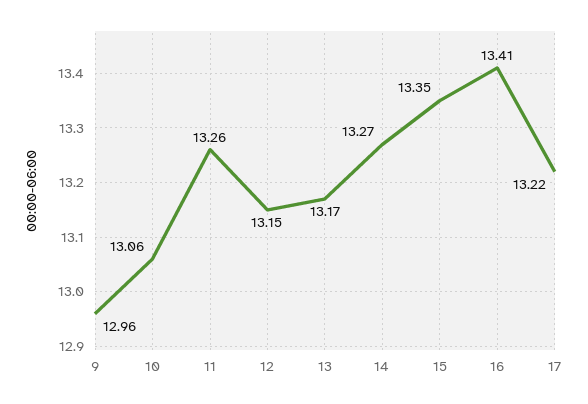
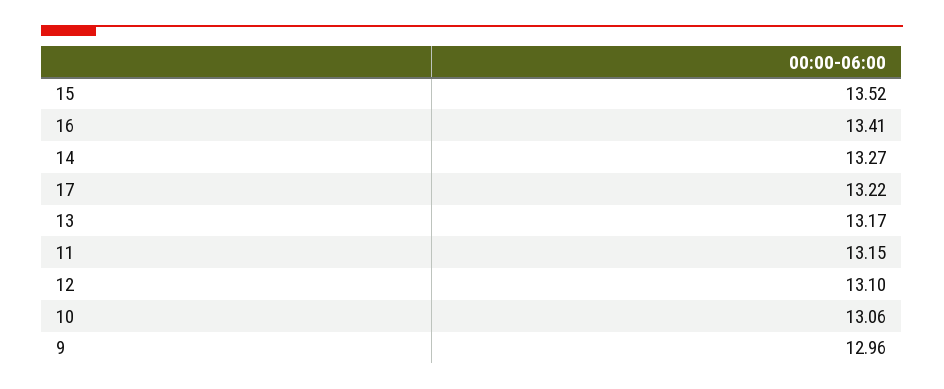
  {
    "9": 12.96,
    "10": 13.06,
-   "11": 13.26,
+   "11": 13.15,
-   "12": 13.15,
+   "12": 13.1,
    "13": 13.17,
    "14": 13.27,
-   "15": 13.35,
+   "15": 13.52,
    "16": 13.41,
    "17": 13.22
  }

